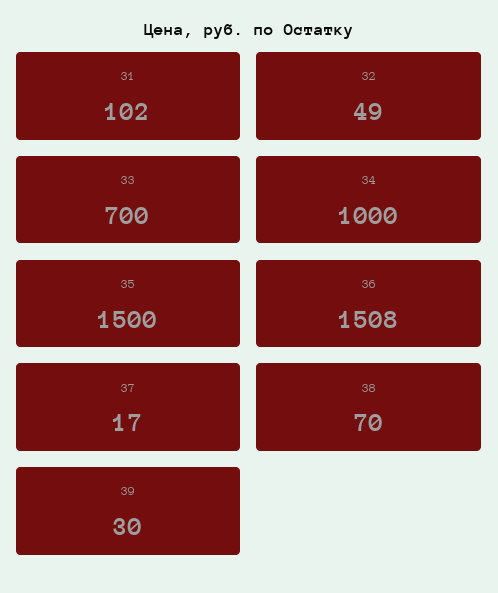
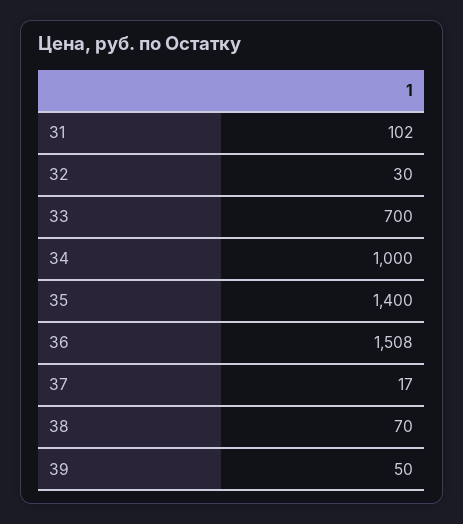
  {
    "31": 102,
-   "32": 49,
+   "32": 30,
    "33": 700,
    "34": 1000,
-   "35": 1500,
+   "35": 1400,
    "36": 1508,
    "37": 17,
    "38": 70,
-   "39": 30
+   "39": 50
  }

